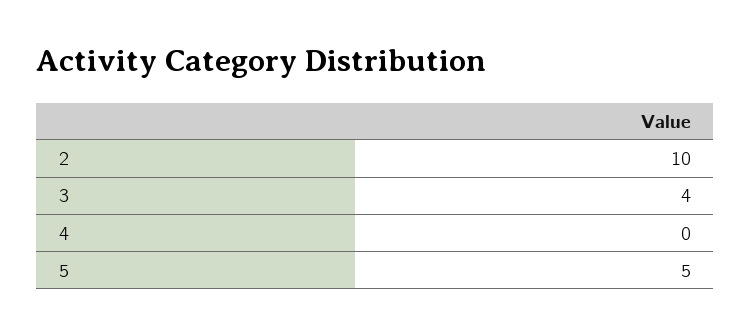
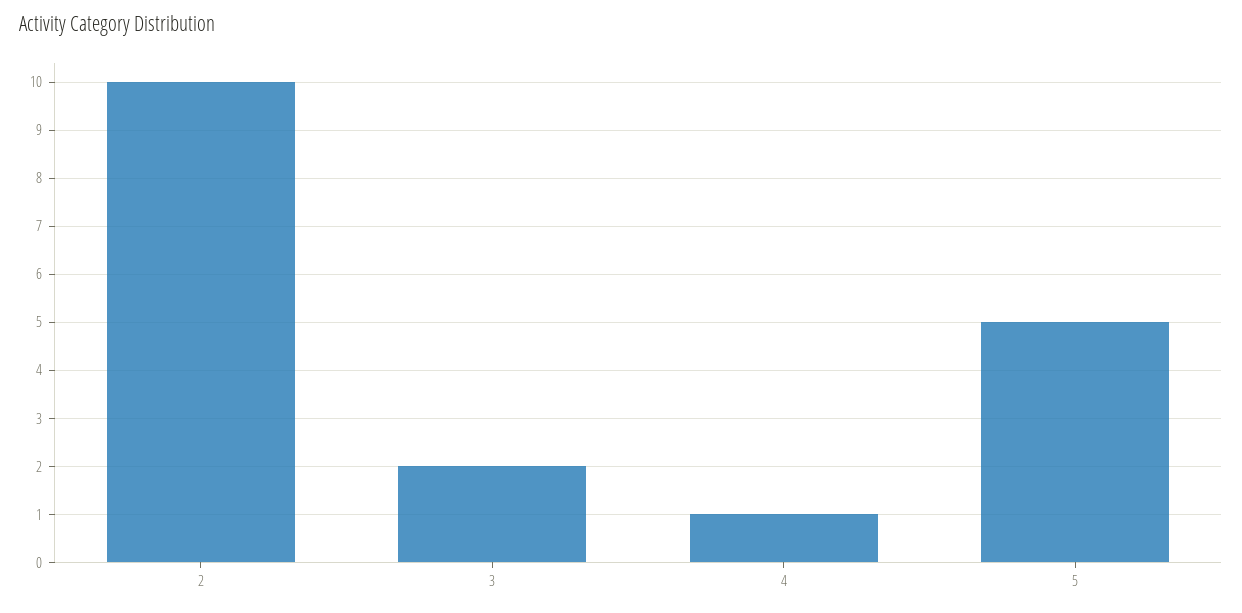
  {
    "2": 10,
-   "3": 4,
+   "3": 2,
-   "4": 0,
+   "4": 1,
    "5": 5
  }

